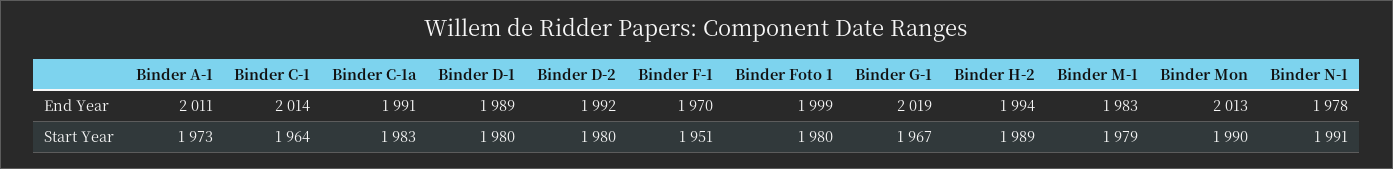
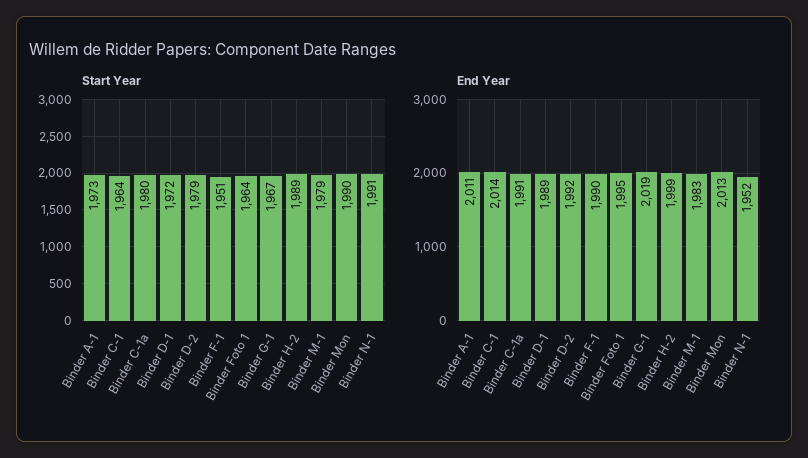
  {
    "End Year": {
      "Binder A-1": 2011,
      "Binder C-1": 2014,
      "Binder C-1a": 1991,
      "Binder D-1": 1989,
      "Binder D-2": 1992,
-     "Binder F-1": 1970,
+     "Binder F-1": 1990,
-     "Binder Foto 1": 1999,
+     "Binder Foto 1": 1995,
      "Binder G-1": 2019,
-     "Binder H-2": 1994,
+     "Binder H-2": 1999,
      "Binder M-1": 1983,
      "Binder Mon": 2013,
-     "Binder N-1": 1978
+     "Binder N-1": 1952
    },
    "Start Year": {
      "Binder A-1": 1973,
      "Binder C-1": 1964,
-     "Binder C-1a": 1983,
+     "Binder C-1a": 1980,
-     "Binder D-1": 1980,
+     "Binder D-1": 1972,
-     "Binder D-2": 1980,
+     "Binder D-2": 1979,
      "Binder F-1": 1951,
-     "Binder Foto 1": 1980,
+     "Binder Foto 1": 1964,
      "Binder G-1": 1967,
      "Binder H-2": 1989,
      "Binder M-1": 1979,
      "Binder Mon": 1990,
      "Binder N-1": 1991
    }
  }

